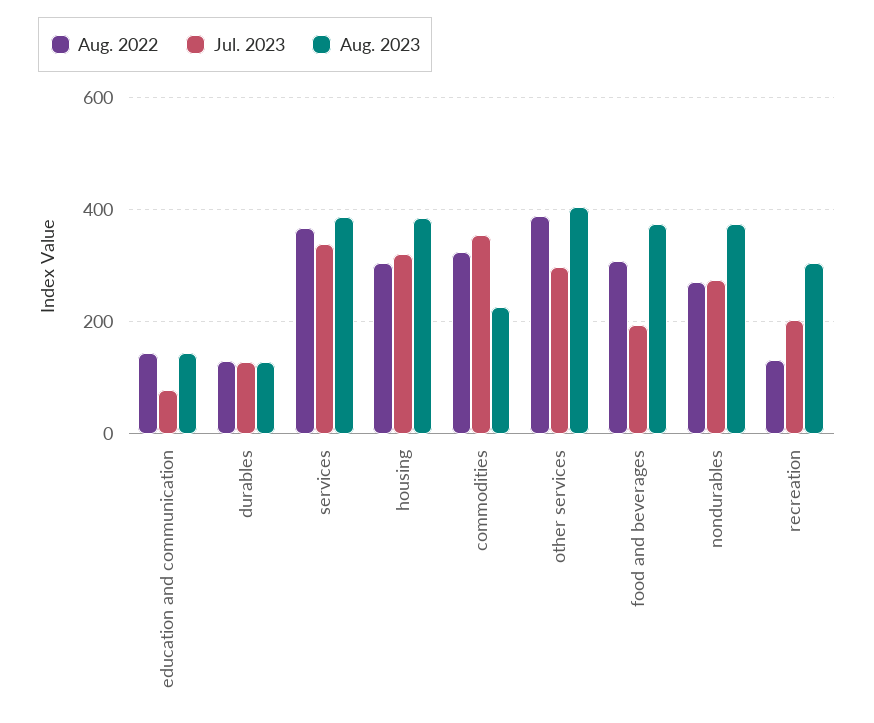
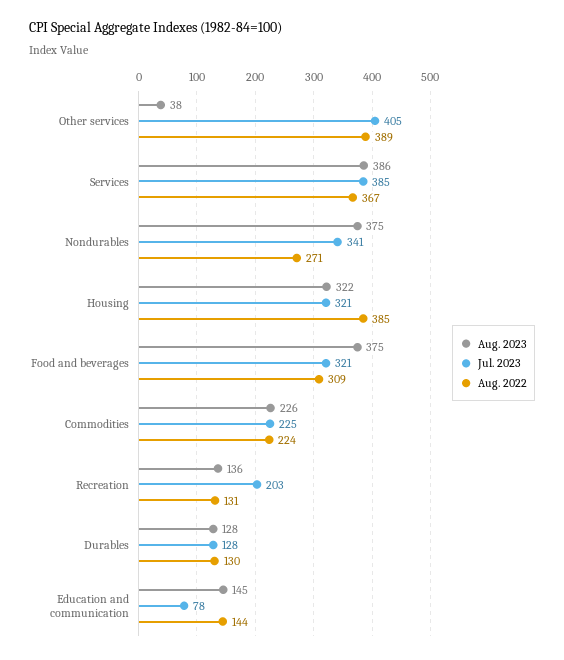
  {
    "Aug. 2022": {
      "education and communication": 144,
      "durables": 130,
      "services": 367,
-     "housing": 300,
+     "housing": 385,
-     "commodities": 320,
+     "commodities": 224,
      "other services": 389,
      "food and beverages": 309,
      "nondurables": 271,
      "recreation": 131
    },
    "Jul. 2023": {
      "education and communication": 78,
      "durables": 128,
-     "services": 340,
+     "services": 385,
      "housing": 321,
-     "commodities": 360,
+     "commodities": 225,
-     "other services": 300,
+     "other services": 405,
-     "food and beverages": 200,
+     "food and beverages": 321,
-     "nondurables": 280,
+     "nondurables": 341,
      "recreation": 203
    },
    "Aug. 2023": {
      "education and communication": 145,
      "durables": 128,
      "services": 386,
-     "housing": 380,
+     "housing": 322,
      "commodities": 226,
-     "other services": 400,
+     "other services": 38,
      "food and beverages": 375,
      "nondurables": 375,
-     "recreation": 300
+     "recreation": 136
    }
  }

